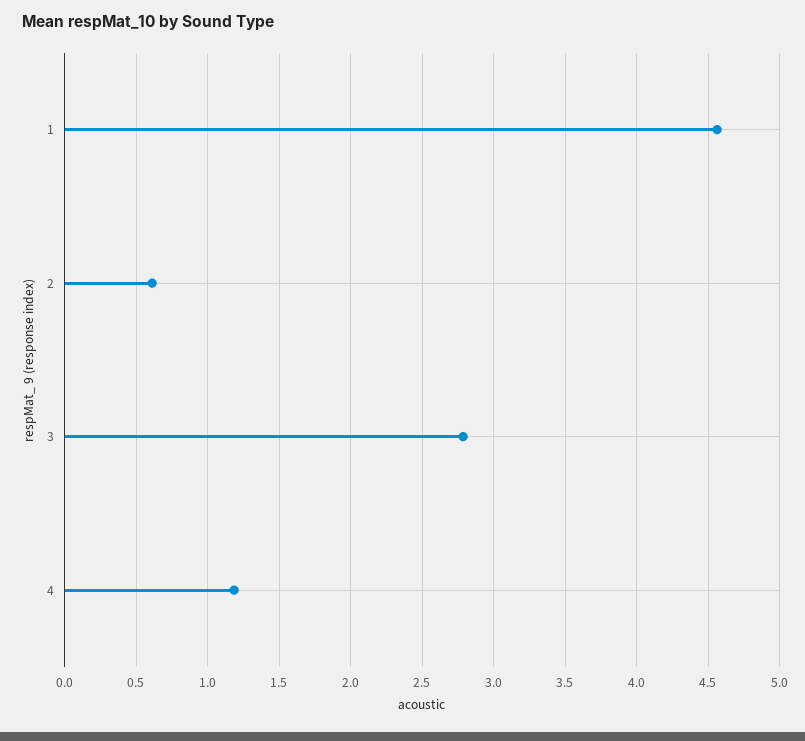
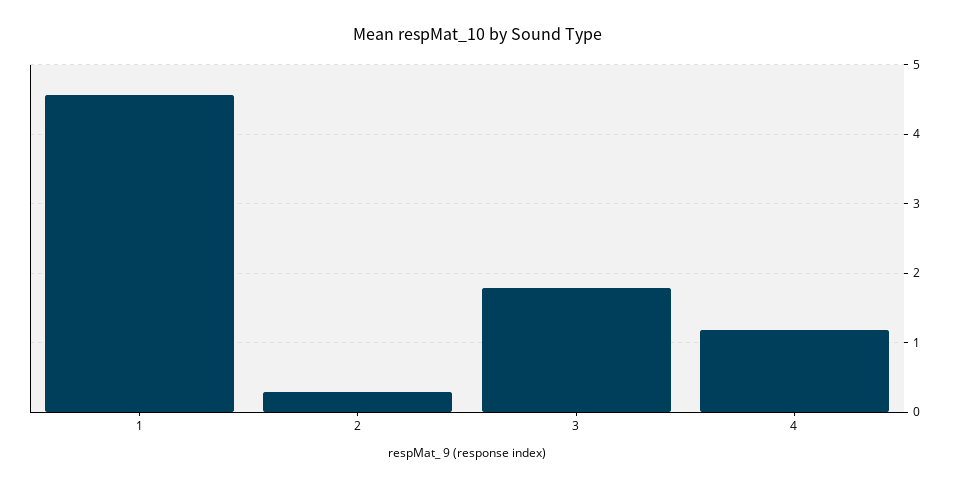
  {
    "1": 4.55,
-   "2": 0.6,
+   "2": 0.3,
-   "3": 2.8,
+   "3": 1.8,
    "4": 1.2
  }

